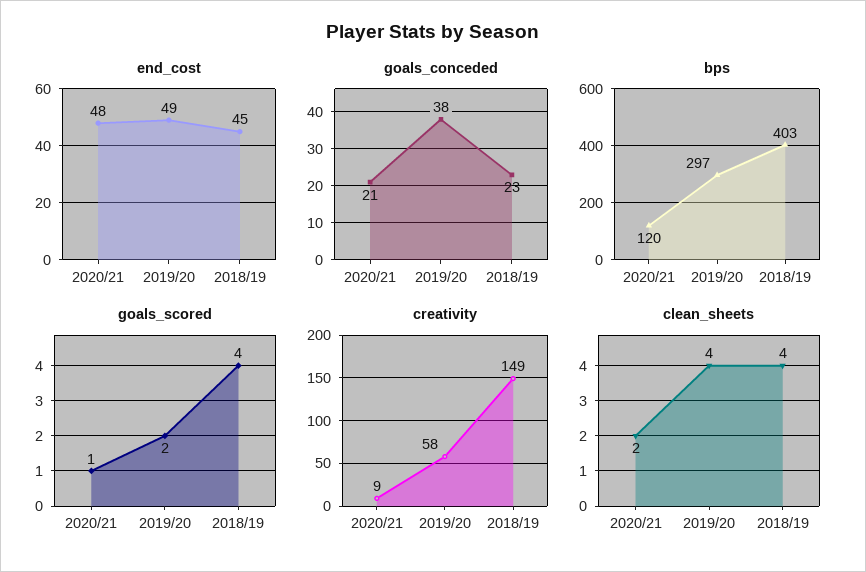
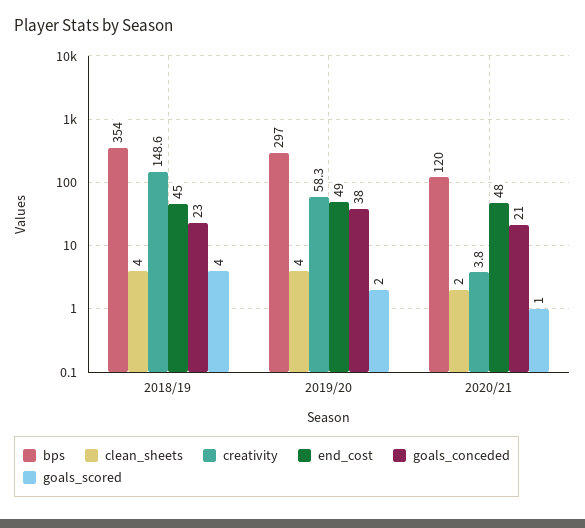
  {
    "end_cost": {
      "2020/21": 48,
      "2019/20": 49,
      "2018/19": 45
    },
    "goals_conceded": {
      "2020/21": 21,
      "2019/20": 38,
      "2018/19": 23
    },
    "bps": {
      "2020/21": 120,
      "2019/20": 297,
-     "2018/19": 403
+     "2018/19": 354
    },
    "goals_scored": {
      "2020/21": 1,
      "2019/20": 2,
      "2018/19": 4
    },
    "creativity": {
-     "2020/21": 9,
+     "2020/21": 3.8,
      "2019/20": 58.3,
      "2018/19": 148.6
    },
    "clean_sheets": {
      "2020/21": 2,
      "2019/20": 4,
      "2018/19": 4
    }
  }

